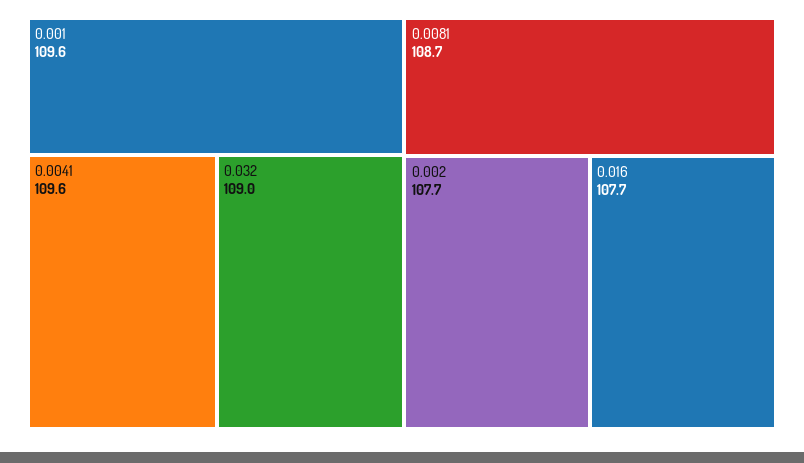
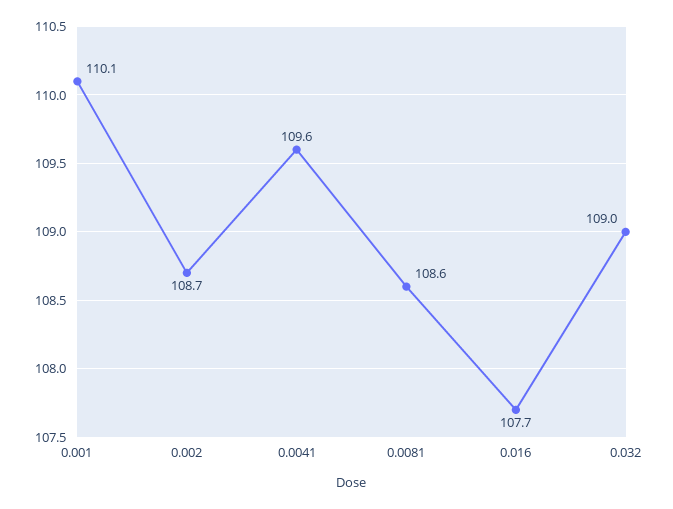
  {
-   "0.001": 109.6,
+   "0.001": 110.1,
    "0.0041": 109.6,
    "0.032": 109,
-   "0.0081": 108.7,
+   "0.0081": 108.6,
-   "0.002": 107.7,
+   "0.002": 108.7,
    "0.016": 107.7
  }

